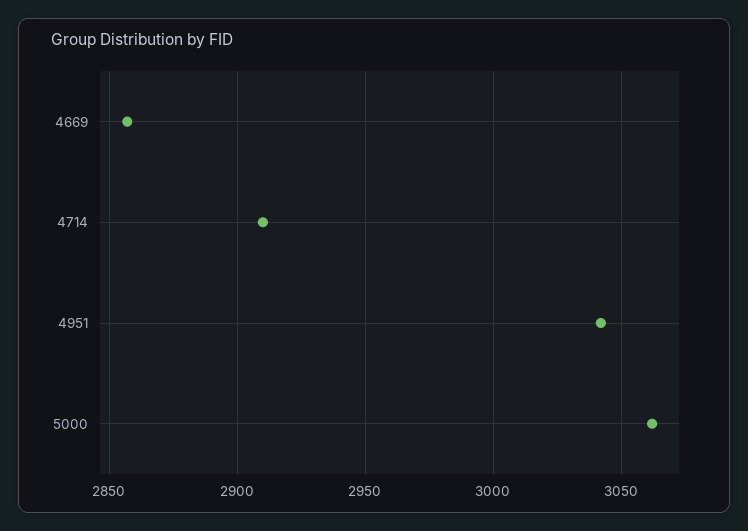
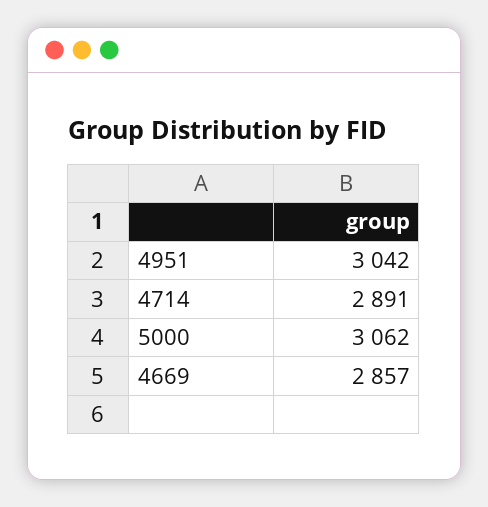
  {
    "4669": 2857,
-   "4714": 2910,
+   "4714": 2891,
    "4951": 3042,
    "5000": 3062
  }

